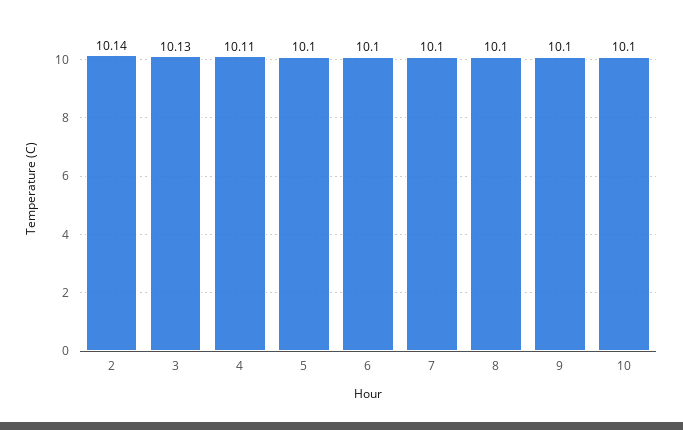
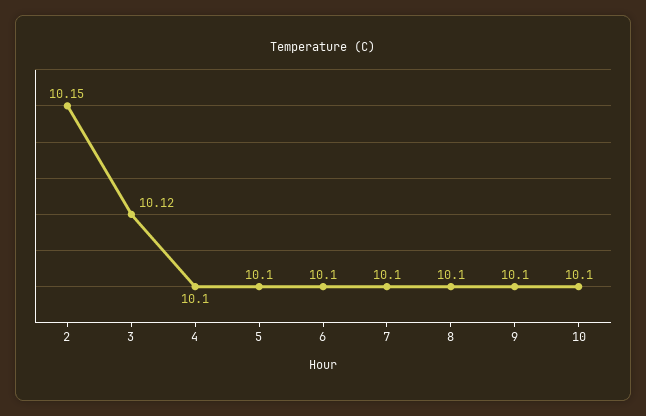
  {
-   "2": 10.14,
+   "2": 10.15,
-   "3": 10.13,
+   "3": 10.12,
-   "4": 10.11,
+   "4": 10.1,
    "5": 10.1,
    "6": 10.1,
    "7": 10.1,
    "8": 10.1,
    "9": 10.1,
    "10": 10.1
  }

